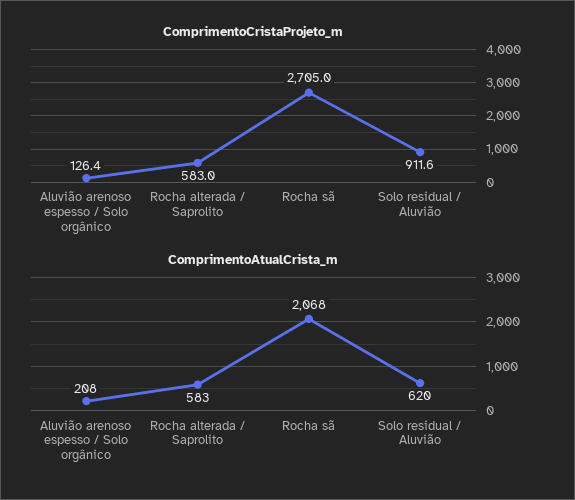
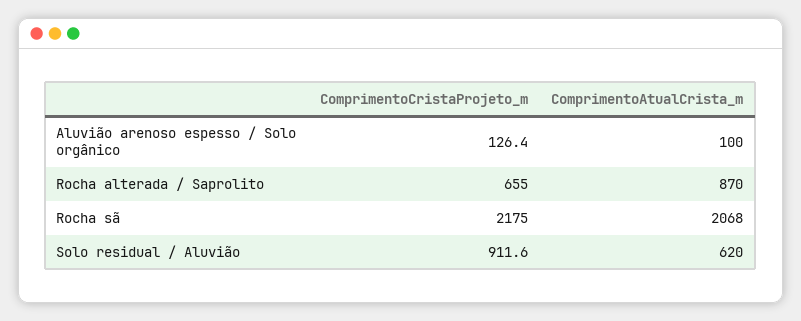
  {
    "ComprimentoCristaProjeto_m": {
      "Aluvião arenoso espesso / Solo orgânico": 126.4,
-     "Rocha alterada / Saprolito": 583,
+     "Rocha alterada / Saprolito": 655,
-     "Rocha sã": 2705,
+     "Rocha sã": 2175,
      "Solo residual / Aluvião": 911.6
    },
    "ComprimentoAtualCrista_m": {
-     "Aluvião arenoso espesso / Solo orgânico": 208,
+     "Aluvião arenoso espesso / Solo orgânico": 100,
-     "Rocha alterada / Saprolito": 583,
+     "Rocha alterada / Saprolito": 870,
      "Rocha sã": 2068,
      "Solo residual / Aluvião": 620
    }
  }

